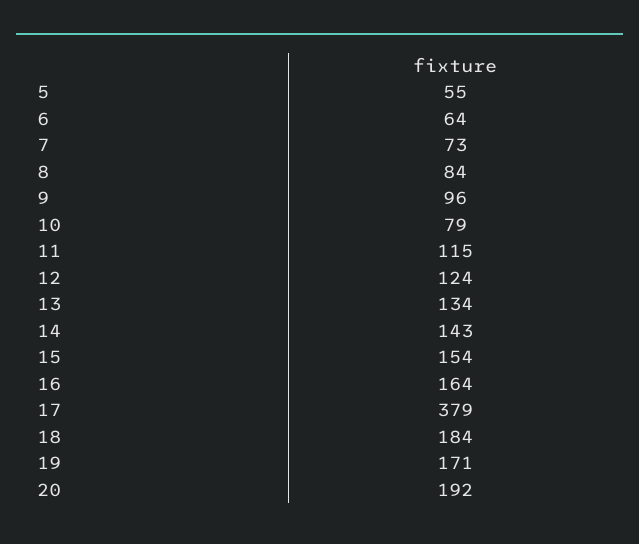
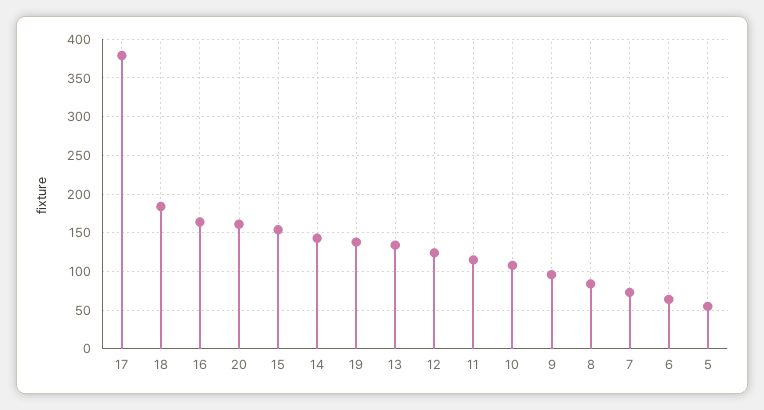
  {
    "5": 55,
    "6": 64,
    "7": 73,
    "8": 84,
    "9": 96,
-   "10": 79,
+   "10": 110,
    "11": 115,
    "12": 124,
    "13": 134,
    "14": 143,
    "15": 154,
    "16": 164,
    "17": 379,
    "18": 184,
-   "19": 171,
+   "19": 140,
-   "20": 192
+   "20": 160
  }

